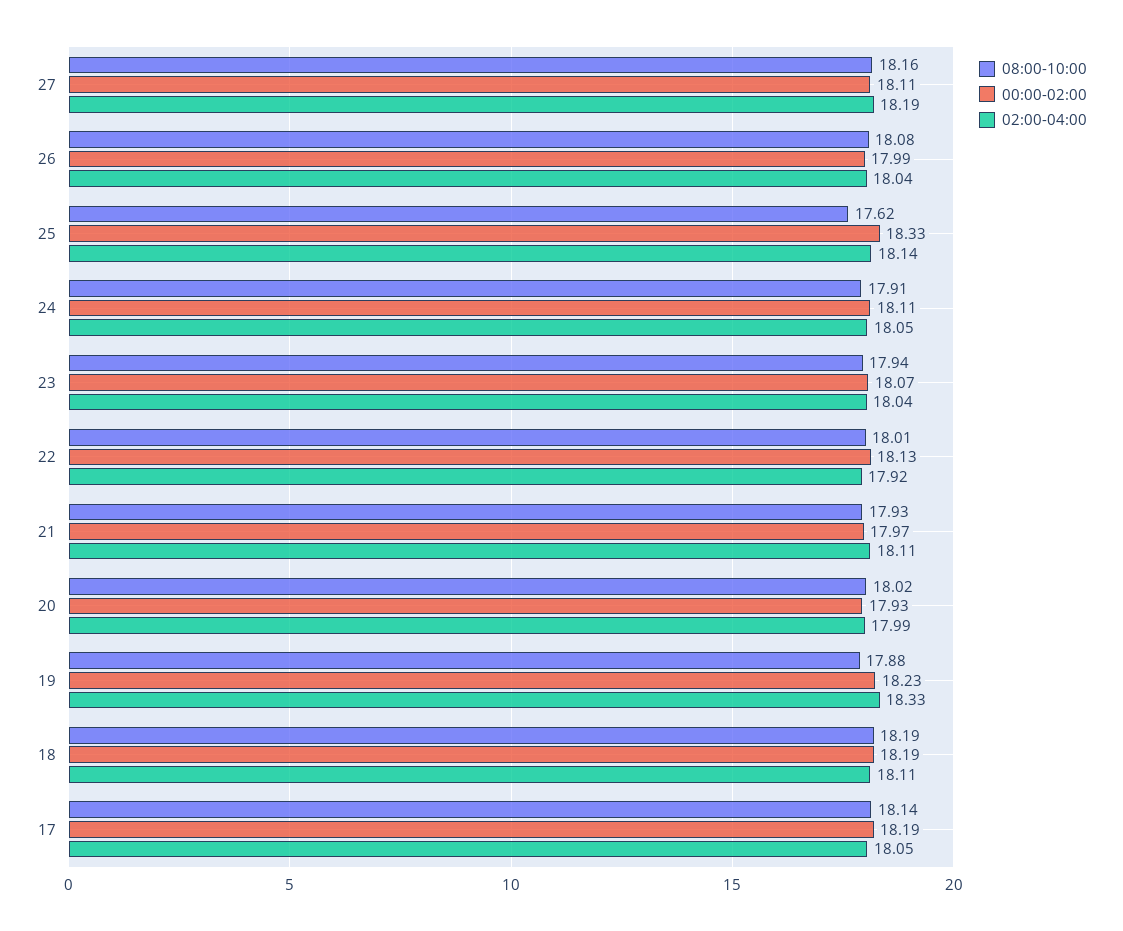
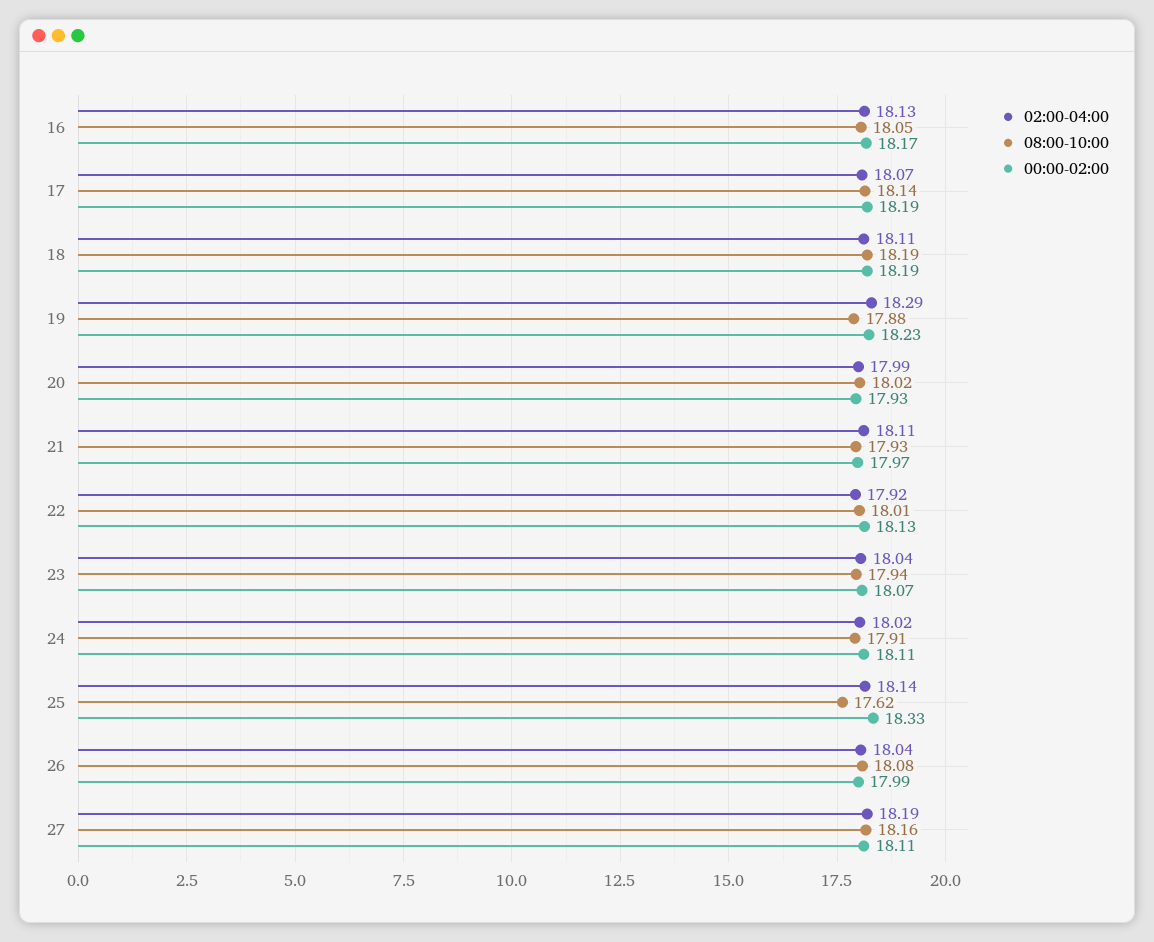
  {
    "08:00-10:00": {
      "27": 18.16,
      "26": 18.08,
      "25": 17.62,
      "24": 17.91,
      "23": 17.94,
      "22": 18.01,
      "21": 17.93,
      "20": 18.02,
      "19": 17.88,
      "18": 18.19,
-     "17": 18.14
+     "17": 18.14,
+     "16": 18.05
    },
    "00:00-02:00": {
      "27": 18.11,
      "26": 17.99,
      "25": 18.33,
      "24": 18.11,
      "23": 18.07,
      "22": 18.13,
      "21": 17.97,
      "20": 17.93,
      "19": 18.23,
      "18": 18.19,
-     "17": 18.19
+     "17": 18.19,
+     "16": 18.17
    },
    "02:00-04:00": {
      "27": 18.19,
      "26": 18.04,
      "25": 18.14,
-     "24": 18.05,
+     "24": 18.02,
      "23": 18.04,
      "22": 17.92,
      "21": 18.11,
      "20": 17.99,
-     "19": 18.33,
+     "19": 18.29,
      "18": 18.11,
-     "17": 18.05
+     "17": 18.07,
+     "16": 18.13
    }
  }

